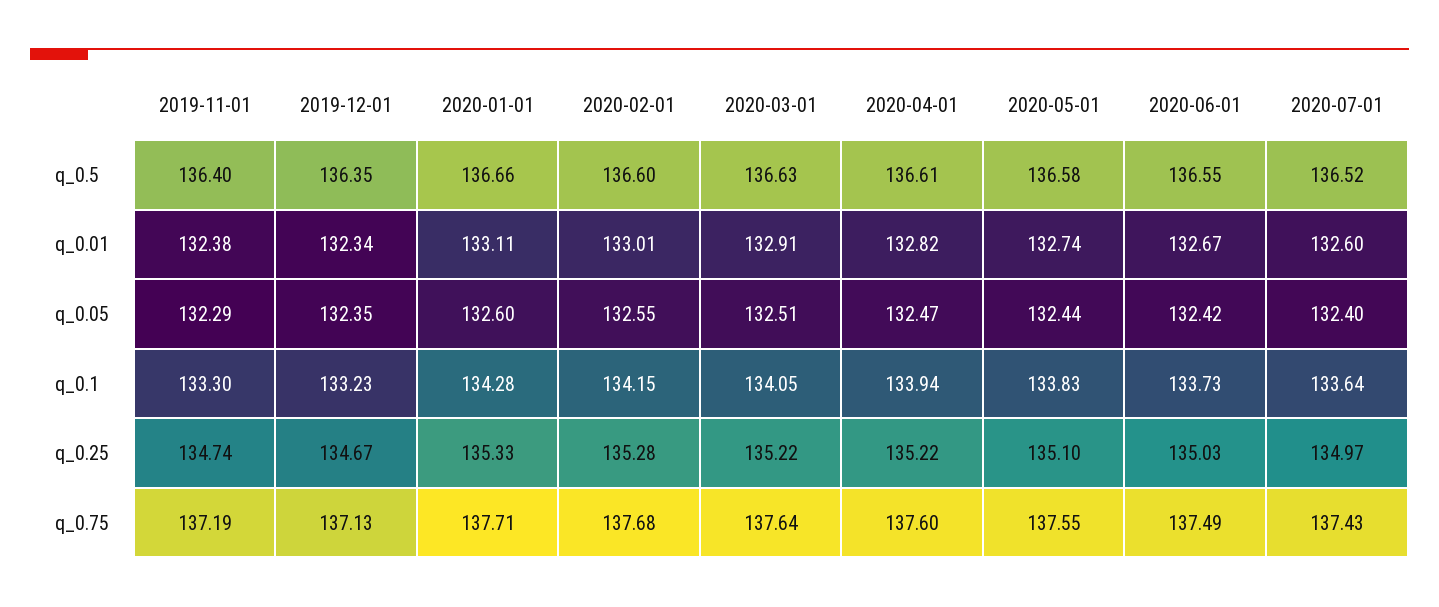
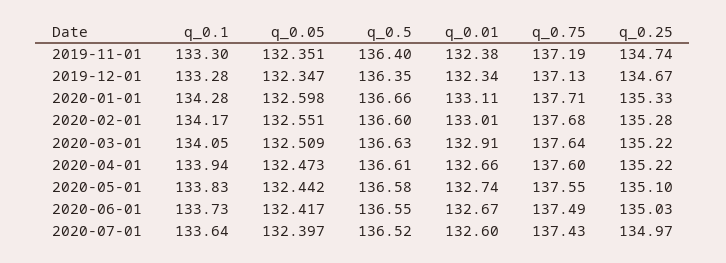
  {
    "2019-11-01": {
      "q_0.5": 136.4,
      "q_0.01": 132.38,
-     "q_0.05": 132.29,
+     "q_0.05": 132.351,
      "q_0.1": 133.3,
      "q_0.25": 134.74,
      "q_0.75": 137.19
    },
    "2019-12-01": {
      "q_0.5": 136.35,
      "q_0.01": 132.34,
      "q_0.05": 132.347,
-     "q_0.1": 133.23,
+     "q_0.1": 133.28,
      "q_0.25": 134.67,
      "q_0.75": 137.13
    },
    "2020-01-01": {
      "q_0.5": 136.66,
      "q_0.01": 133.11,
      "q_0.05": 132.598,
      "q_0.1": 134.28,
      "q_0.25": 135.33,
      "q_0.75": 137.71
    },
    "2020-02-01": {
      "q_0.5": 136.6,
      "q_0.01": 133.01,
      "q_0.05": 132.551,
-     "q_0.1": 134.15,
+     "q_0.1": 134.17,
      "q_0.25": 135.28,
      "q_0.75": 137.68
    },
    "2020-03-01": {
      "q_0.5": 136.63,
      "q_0.01": 132.91,
      "q_0.05": 132.509,
      "q_0.1": 134.05,
      "q_0.25": 135.22,
      "q_0.75": 137.64
    },
    "2020-04-01": {
      "q_0.5": 136.61,
-     "q_0.01": 132.82,
+     "q_0.01": 132.66,
      "q_0.05": 132.473,
      "q_0.1": 133.94,
      "q_0.25": 135.22,
      "q_0.75": 137.6
    },
    "2020-05-01": {
      "q_0.5": 136.58,
      "q_0.01": 132.74,
      "q_0.05": 132.442,
      "q_0.1": 133.83,
      "q_0.25": 135.1,
      "q_0.75": 137.55
    },
    "2020-06-01": {
      "q_0.5": 136.55,
      "q_0.01": 132.67,
      "q_0.05": 132.417,
      "q_0.1": 133.73,
      "q_0.25": 135.03,
      "q_0.75": 137.49
    },
    "2020-07-01": {
      "q_0.5": 136.52,
      "q_0.01": 132.6,
      "q_0.05": 132.397,
      "q_0.1": 133.64,
      "q_0.25": 134.97,
      "q_0.75": 137.43
    }
  }

